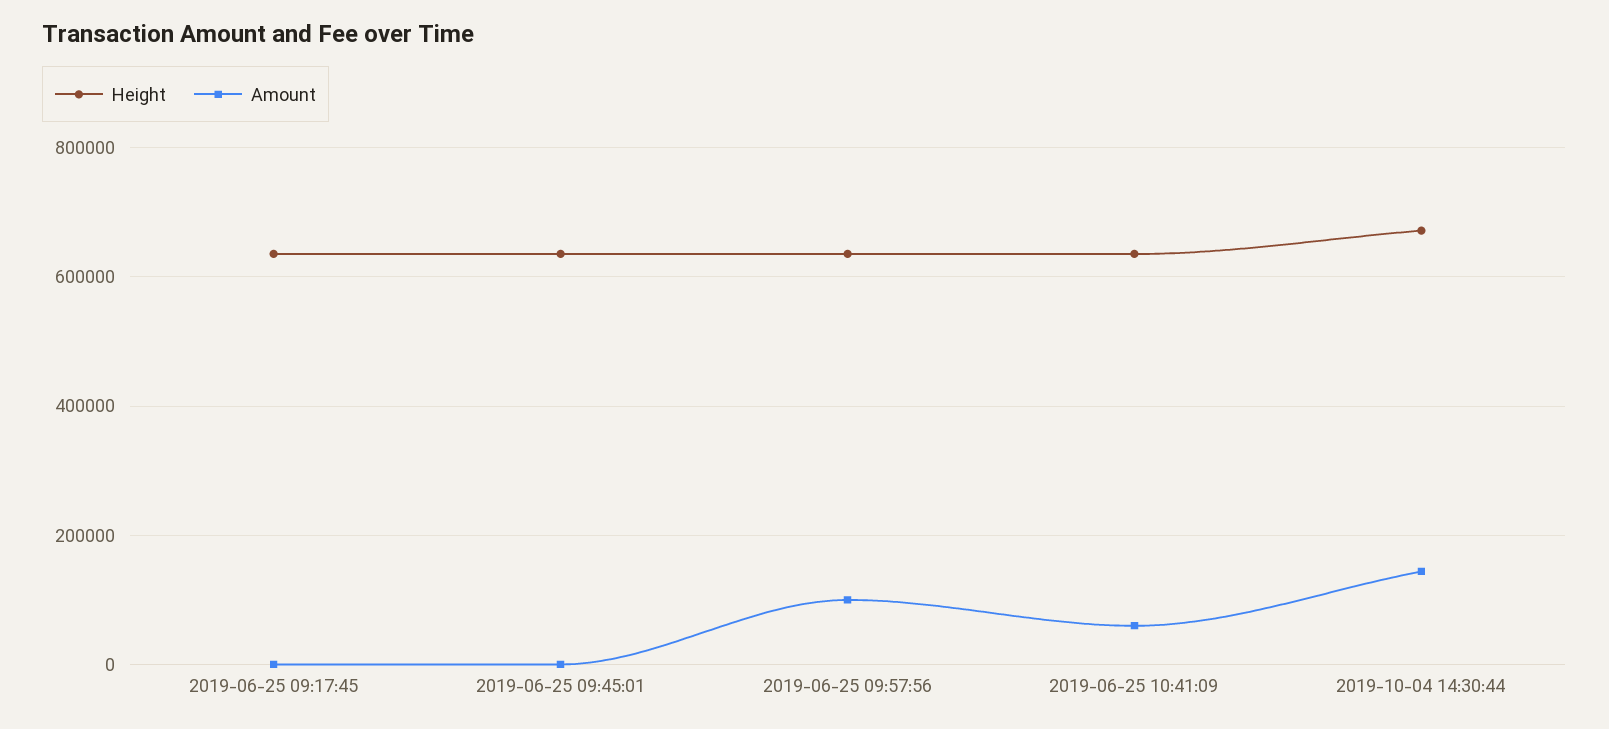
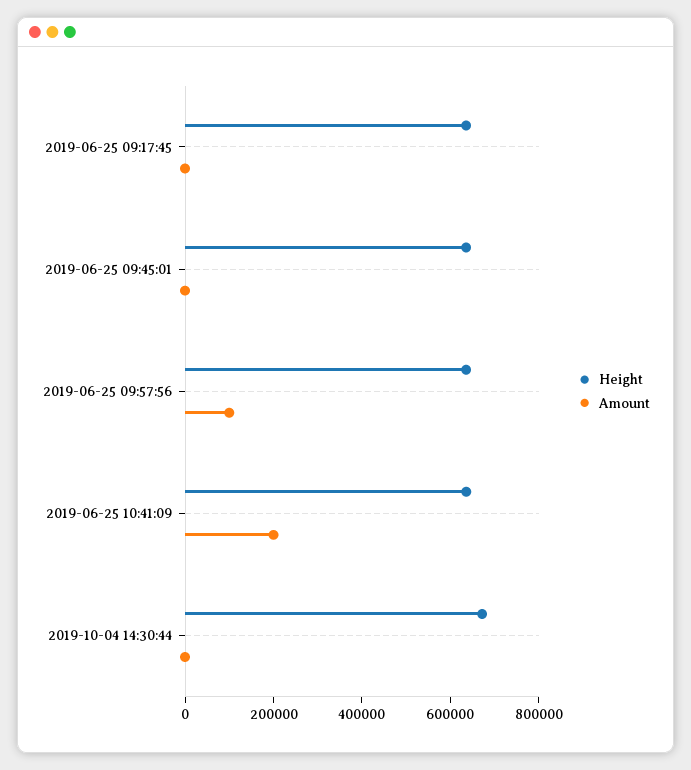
  {
    "Height": {
      "2019-06-25 09:17:45": 640000,
      "2019-06-25 09:45:01": 640000,
      "2019-06-25 09:57:56": 640000,
      "2019-06-25 10:41:09": 640000,
      "2019-10-04 14:30:44": 680000
    },
    "Amount": {
      "2019-06-25 09:17:45": 0,
      "2019-06-25 09:45:01": 0,
      "2019-06-25 09:57:56": 100000,
-     "2019-06-25 10:41:09": 60000,
+     "2019-06-25 10:41:09": 200000,
-     "2019-10-04 14:30:44": 140000
+     "2019-10-04 14:30:44": 0
    }
  }

